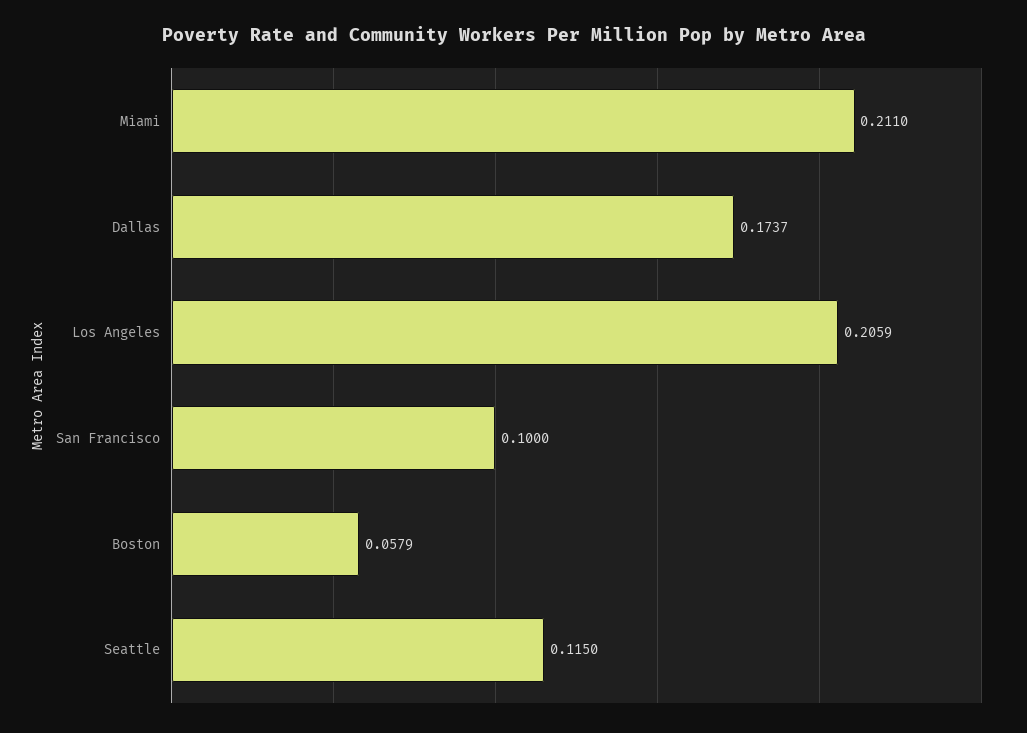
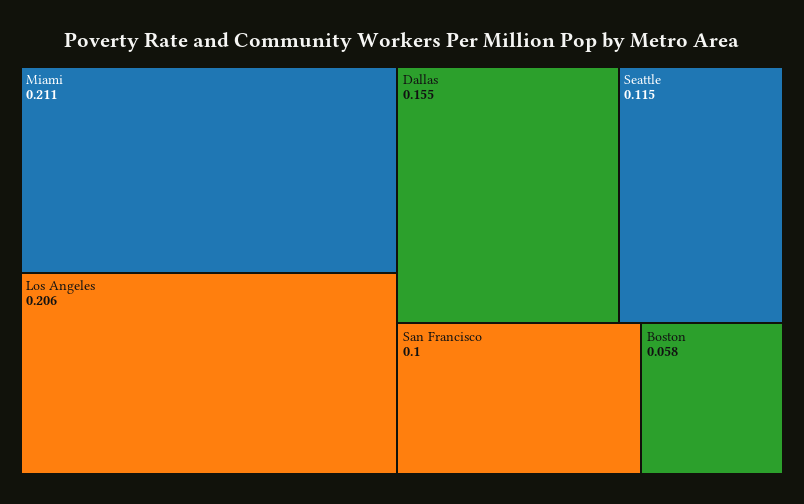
  {
    "Miami": 0.211,
-   "Dallas": 0.1737,
+   "Dallas": 0.155,
    "Los Angeles": 0.2059,
    "San Francisco": 0.1,
    "Boston": 0.0579,
    "Seattle": 0.115
  }

